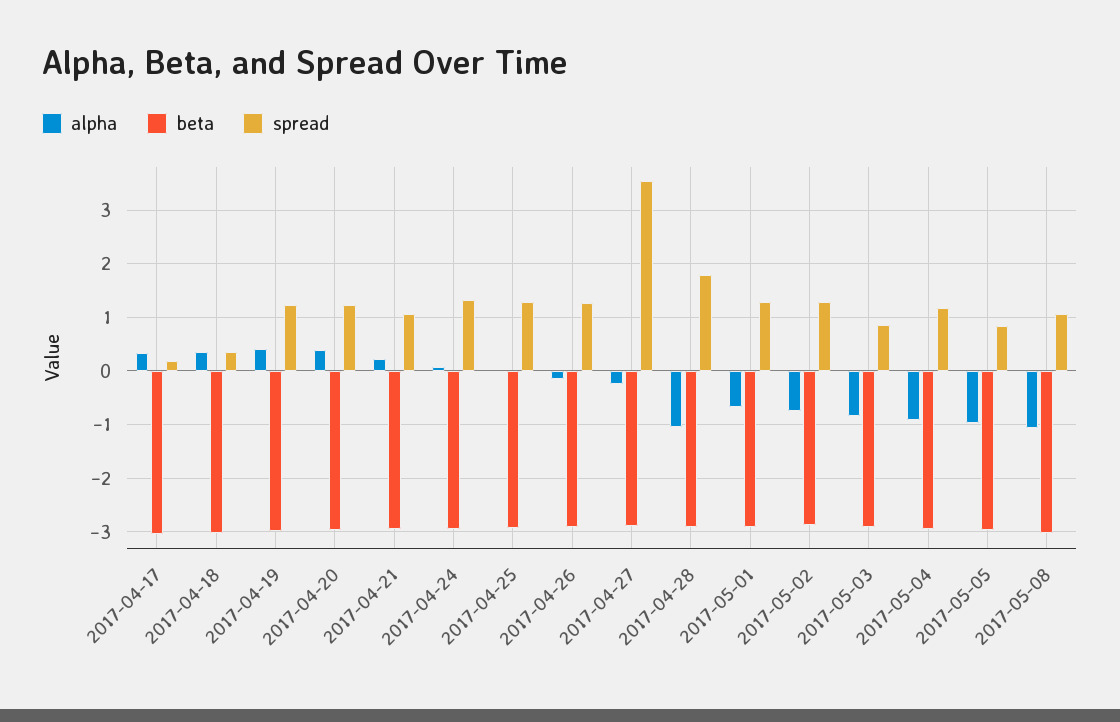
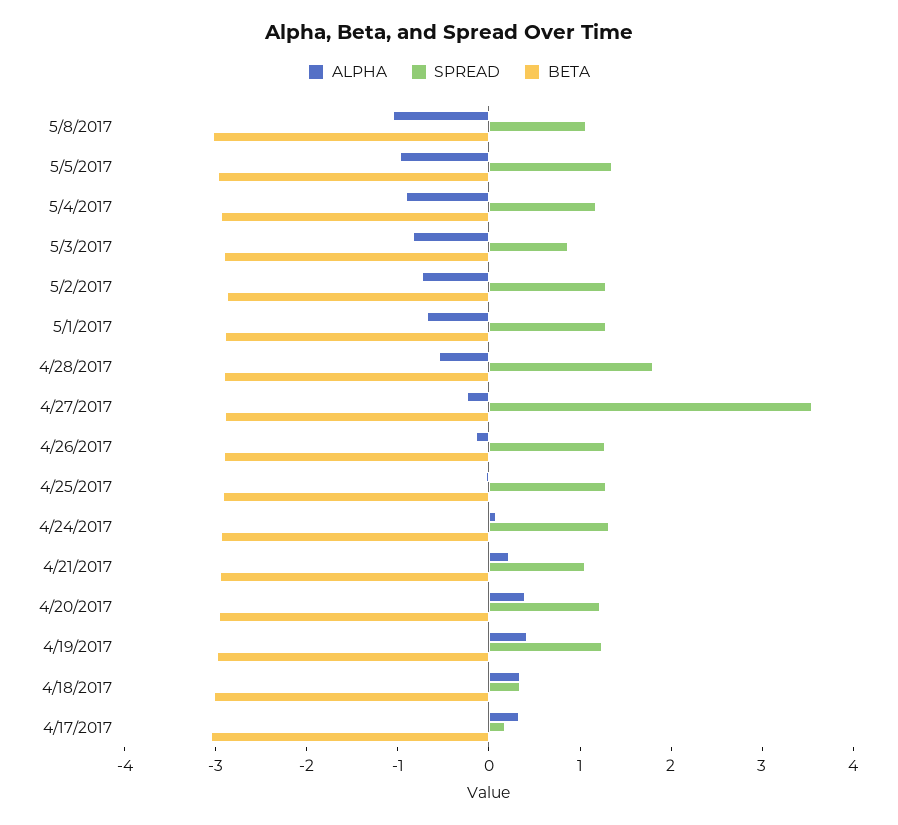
  {
    "alpha": {
      "2017-04-17": 0.4,
      "2017-04-18": 0.4,
      "2017-04-19": 0.4,
      "2017-04-20": 0.4,
      "2017-04-21": 0.2,
      "2017-04-24": 0,
      "2017-04-25": 0,
      "2017-04-26": -0.2,
      "2017-04-27": -0.2,
-     "2017-04-28": -1,
+     "2017-04-28": -0.6,
      "2017-05-01": -0.6,
      "2017-05-02": -0.8,
      "2017-05-03": -0.8,
      "2017-05-04": -1,
      "2017-05-05": -1,
      "2017-05-08": -1
    },
    "beta": {
      "2017-04-17": -3,
      "2017-04-18": -3,
      "2017-04-19": -3,
      "2017-04-20": -3,
      "2017-04-21": -3,
      "2017-04-24": -3,
      "2017-04-25": -3,
      "2017-04-26": -3,
      "2017-04-27": -3,
      "2017-04-28": -3,
      "2017-05-01": -3,
      "2017-05-02": -2.8,
      "2017-05-03": -3,
      "2017-05-04": -3,
      "2017-05-05": -3,
      "2017-05-08": -3
    },
    "spread": {
      "2017-04-17": 0.2,
      "2017-04-18": 0.4,
      "2017-04-19": 1.2,
      "2017-04-20": 1.2,
      "2017-04-21": 1,
      "2017-04-24": 1.4,
      "2017-04-25": 1.2,
      "2017-04-26": 1.2,
      "2017-04-27": 3.6,
      "2017-04-28": 1.8,
      "2017-05-01": 1.2,
      "2017-05-02": 1.2,
      "2017-05-03": 0.8,
      "2017-05-04": 1.2,
-     "2017-05-05": 0.8,
+     "2017-05-05": 1.4,
      "2017-05-08": 1
    }
  }

